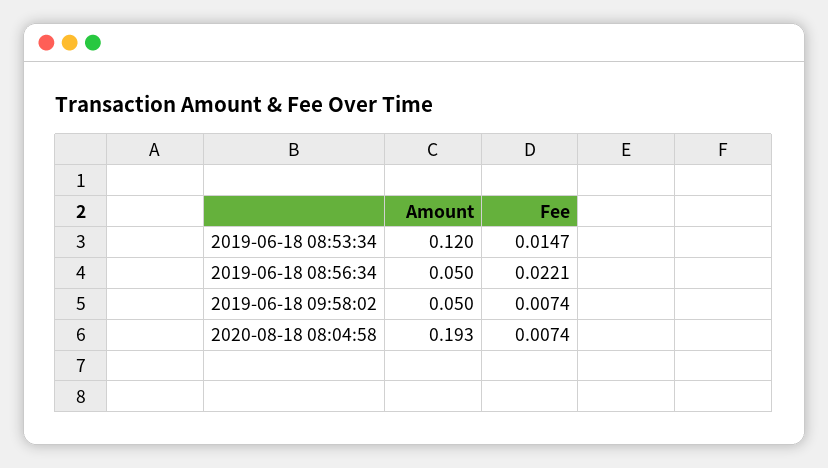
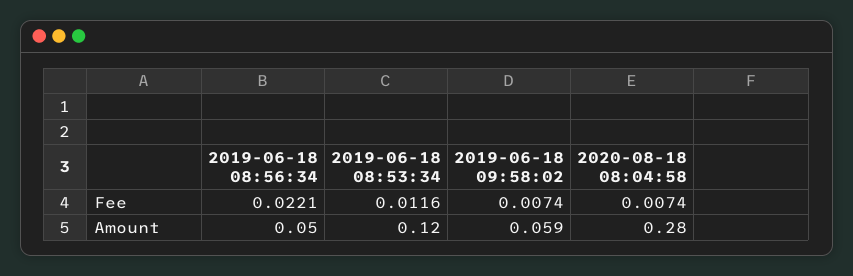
  {
    "Amount": {
      "2019-06-18 08:53:34": 0.12,
      "2019-06-18 08:56:34": 0.05,
-     "2019-06-18 09:58:02": 0.05,
+     "2019-06-18 09:58:02": 0.059,
-     "2020-08-18 08:04:58": 0.193
+     "2020-08-18 08:04:58": 0.28
    },
    "Fee": {
-     "2019-06-18 08:53:34": 0.0147,
+     "2019-06-18 08:53:34": 0.0116,
      "2019-06-18 08:56:34": 0.0221,
      "2019-06-18 09:58:02": 0.0074,
      "2020-08-18 08:04:58": 0.0074
    }
  }

